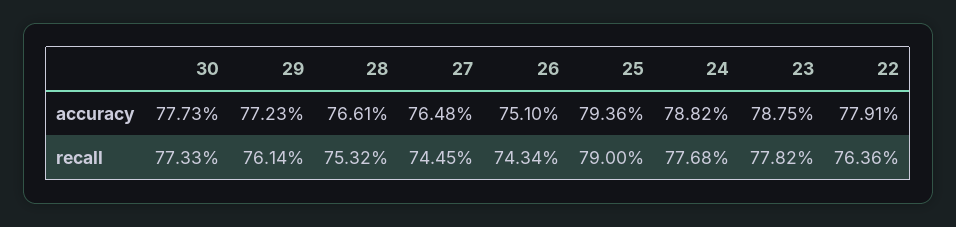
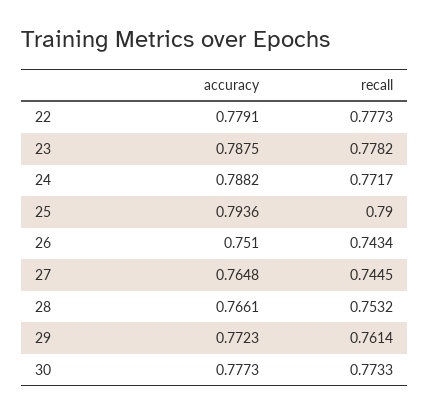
  {
    "30": {
      "accuracy": 0.7773,
      "recall": 0.7733
    },
    "29": {
      "accuracy": 0.7723,
      "recall": 0.7614
    },
    "28": {
      "accuracy": 0.7661,
      "recall": 0.7532
    },
    "27": {
      "accuracy": 0.7648,
      "recall": 0.7445
    },
    "26": {
      "accuracy": 0.751,
      "recall": 0.7434
    },
    "25": {
      "accuracy": 0.7936,
      "recall": 0.79
    },
    "24": {
      "accuracy": 0.7882,
-     "recall": 0.7768
+     "recall": 0.7717
    },
    "23": {
      "accuracy": 0.7875,
      "recall": 0.7782
    },
    "22": {
      "accuracy": 0.7791,
-     "recall": 0.7636
+     "recall": 0.7773
    }
  }

